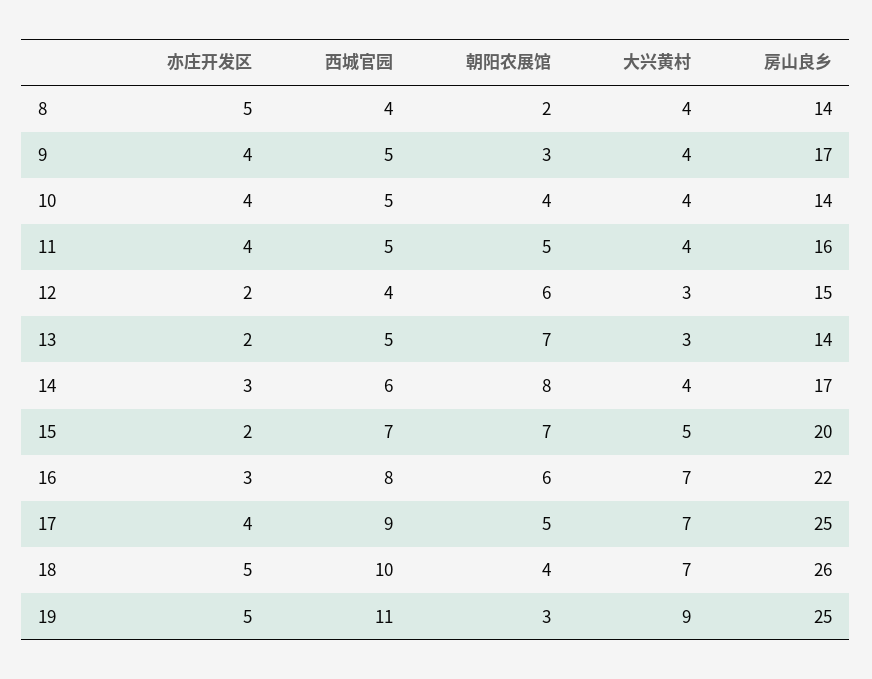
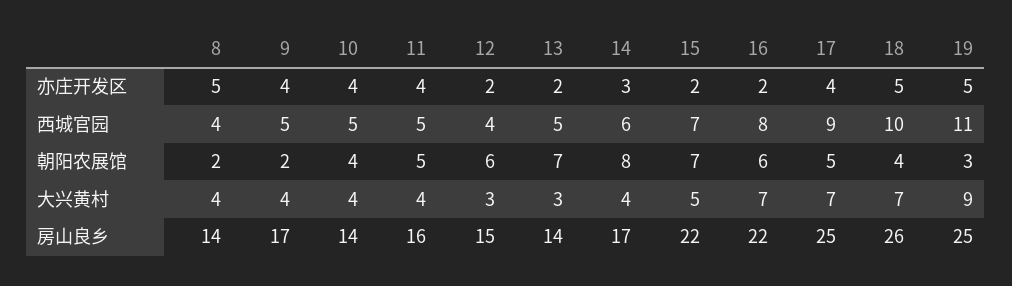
  {
    "亦庄开发区": {
      "8": 5,
      "9": 4,
      "10": 4,
      "11": 4,
      "12": 2,
      "13": 2,
      "14": 3,
      "15": 2,
-     "16": 3,
+     "16": 2,
      "17": 4,
      "18": 5,
      "19": 5
    },
    "西城官园": {
      "8": 4,
      "9": 5,
      "10": 5,
      "11": 5,
      "12": 4,
      "13": 5,
      "14": 6,
      "15": 7,
      "16": 8,
      "17": 9,
      "18": 10,
      "19": 11
    },
    "朝阳农展馆": {
      "8": 2,
-     "9": 3,
+     "9": 2,
      "10": 4,
      "11": 5,
      "12": 6,
      "13": 7,
      "14": 8,
      "15": 7,
      "16": 6,
      "17": 5,
      "18": 4,
      "19": 3
    },
    "大兴黄村": {
      "8": 4,
      "9": 4,
      "10": 4,
      "11": 4,
      "12": 3,
      "13": 3,
      "14": 4,
      "15": 5,
      "16": 7,
      "17": 7,
      "18": 7,
      "19": 9
    },
    "房山良乡": {
      "8": 14,
      "9": 17,
      "10": 14,
      "11": 16,
      "12": 15,
      "13": 14,
      "14": 17,
-     "15": 20,
+     "15": 22,
      "16": 22,
      "17": 25,
      "18": 26,
      "19": 25
    }
  }

